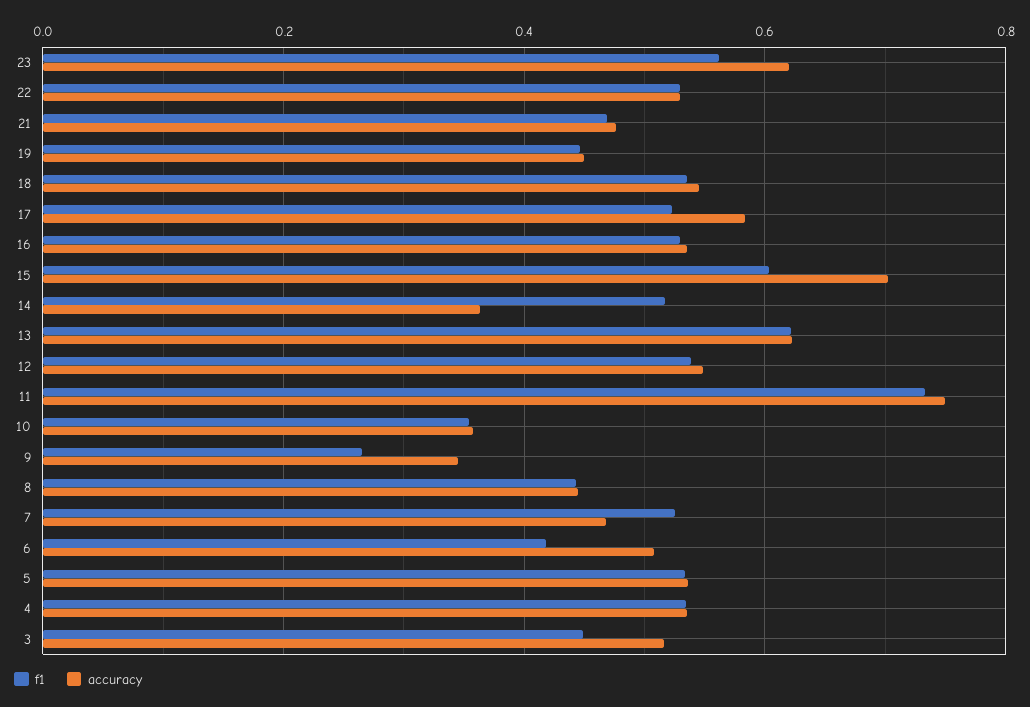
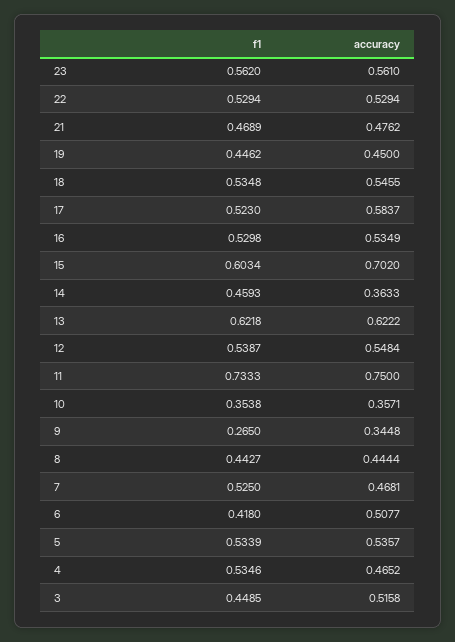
  {
    "f1": {
      "23": 0.562,
      "22": 0.5294,
      "21": 0.4689,
      "19": 0.4462,
      "18": 0.5348,
      "17": 0.523,
      "16": 0.5298,
      "15": 0.6034,
-     "14": 0.52,
+     "14": 0.4593,
      "13": 0.6218,
      "12": 0.5387,
      "11": 0.7333,
      "10": 0.3538,
      "9": 0.265,
      "8": 0.4427,
      "7": 0.525,
      "6": 0.418,
      "5": 0.5339,
      "4": 0.5346,
      "3": 0.4485
    },
    "accuracy": {
-     "23": 0.62,
+     "23": 0.561,
      "22": 0.5294,
      "21": 0.4762,
      "19": 0.45,
      "18": 0.5455,
      "17": 0.5837,
      "16": 0.5349,
      "15": 0.702,
      "14": 0.3633,
      "13": 0.6222,
      "12": 0.5484,
      "11": 0.75,
      "10": 0.3571,
      "9": 0.3448,
      "8": 0.4444,
      "7": 0.4681,
      "6": 0.5077,
      "5": 0.5357,
-     "4": 0.54,
+     "4": 0.4652,
      "3": 0.5158
    }
  }

